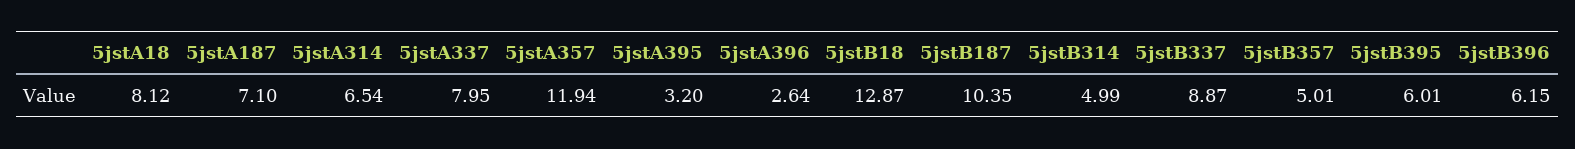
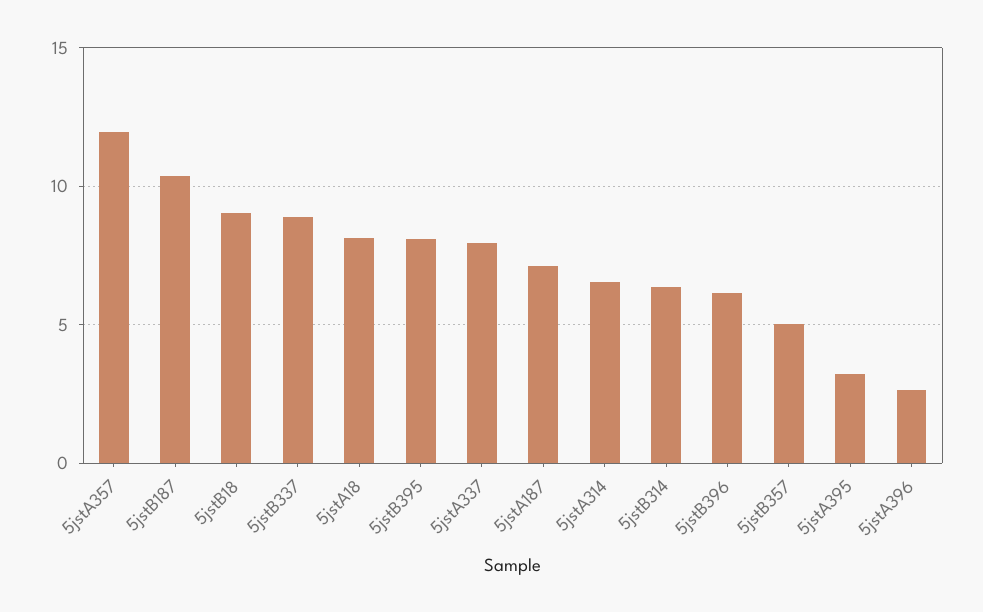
  {
    "5jstA18": 8.12,
    "5jstA187": 7.1,
    "5jstA314": 6.54,
    "5jstA337": 7.95,
    "5jstA357": 11.94,
    "5jstA395": 3.2,
    "5jstA396": 2.64,
-   "5jstB18": 12.87,
+   "5jstB18": 9,
    "5jstB187": 10.35,
-   "5jstB314": 4.99,
+   "5jstB314": 6.5,
    "5jstB337": 8.87,
    "5jstB357": 5.01,
-   "5jstB395": 6.01,
+   "5jstB395": 8,
    "5jstB396": 6.15
  }

